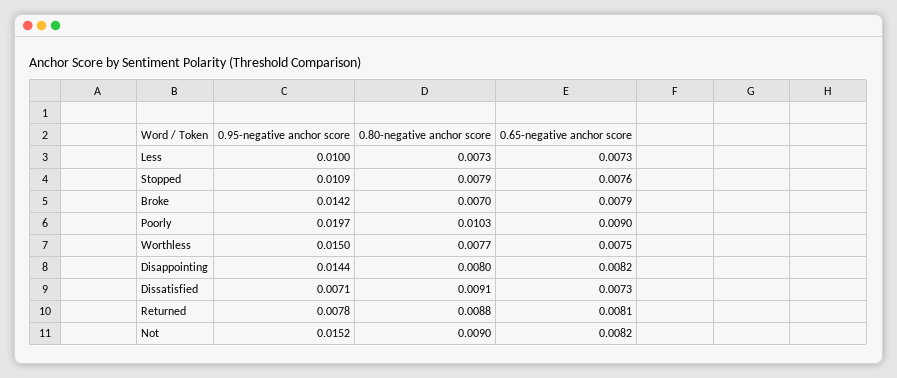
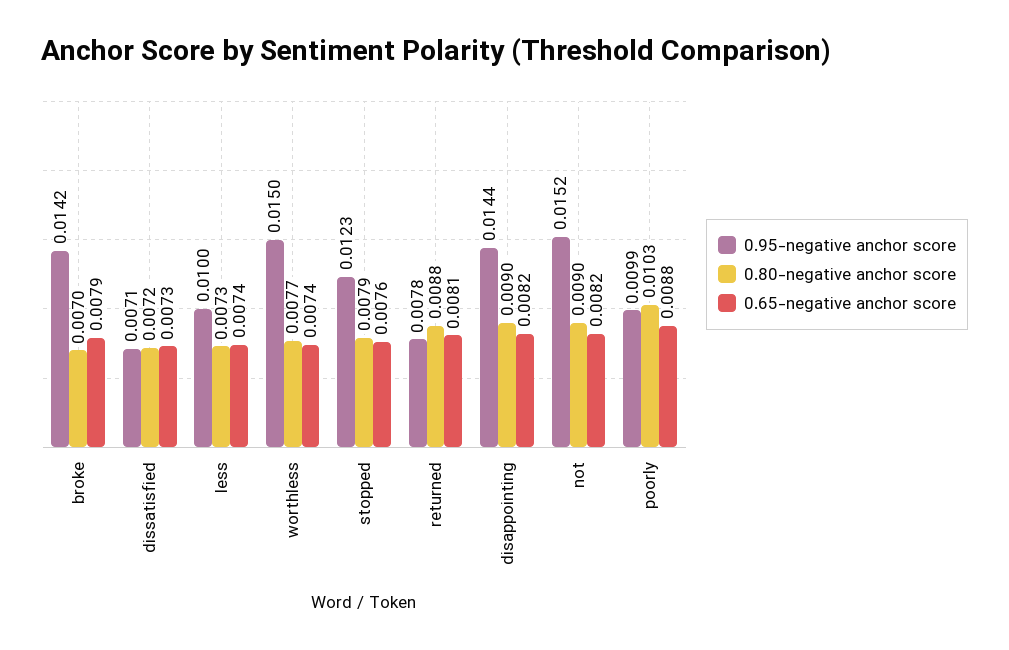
  {
    "0.95-negative anchor score": {
      "Less": 0.01,
-     "Stopped": 0.0109,
+     "Stopped": 0.0123,
      "Broke": 0.0142,
-     "Poorly": 0.0197,
+     "Poorly": 0.0099,
      "Worthless": 0.015,
      "Disappointing": 0.0144,
      "Dissatisfied": 0.0071,
      "Returned": 0.0078,
      "Not": 0.0152
    },
    "0.80-negative anchor score": {
      "Less": 0.0073,
      "Stopped": 0.0079,
      "Broke": 0.007,
      "Poorly": 0.0103,
      "Worthless": 0.0077,
-     "Disappointing": 0.008,
+     "Disappointing": 0.009,
-     "Dissatisfied": 0.0091,
+     "Dissatisfied": 0.0072,
      "Returned": 0.0088,
      "Not": 0.009
    },
    "0.65-negative anchor score": {
-     "Less": 0.0073,
+     "Less": 0.0074,
      "Stopped": 0.0076,
      "Broke": 0.0079,
-     "Poorly": 0.009,
+     "Poorly": 0.0088,
-     "Worthless": 0.0075,
+     "Worthless": 0.0074,
      "Disappointing": 0.0082,
      "Dissatisfied": 0.0073,
      "Returned": 0.0081,
      "Not": 0.0082
    }
  }

